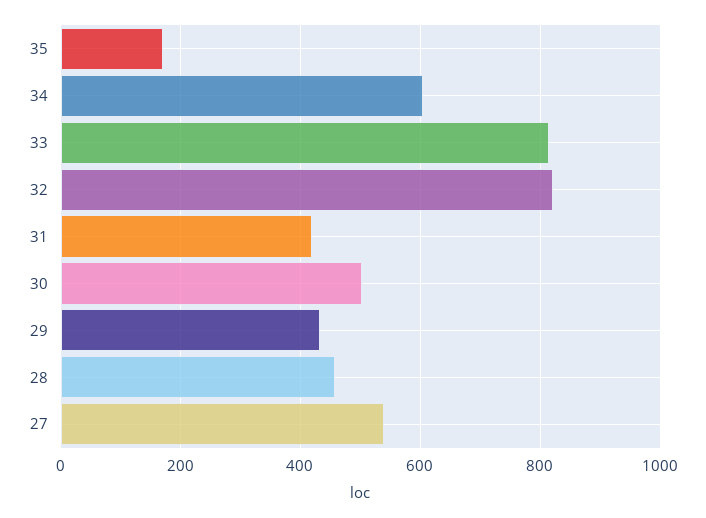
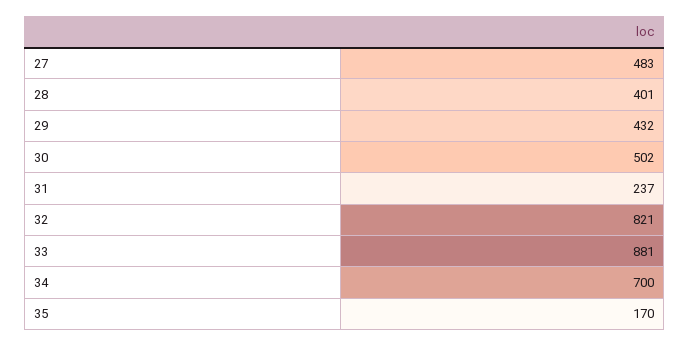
  {
    "35": 170,
-   "34": 600,
+   "34": 700,
-   "33": 820,
+   "33": 881,
    "32": 821,
-   "31": 420,
+   "31": 237,
    "30": 502,
    "29": 432,
-   "28": 460,
+   "28": 401,
-   "27": 540
+   "27": 483
  }

